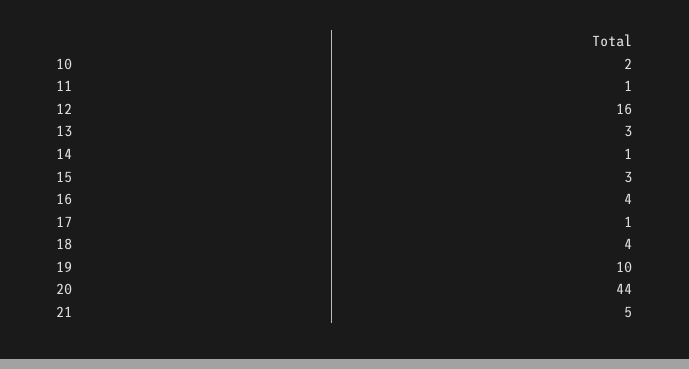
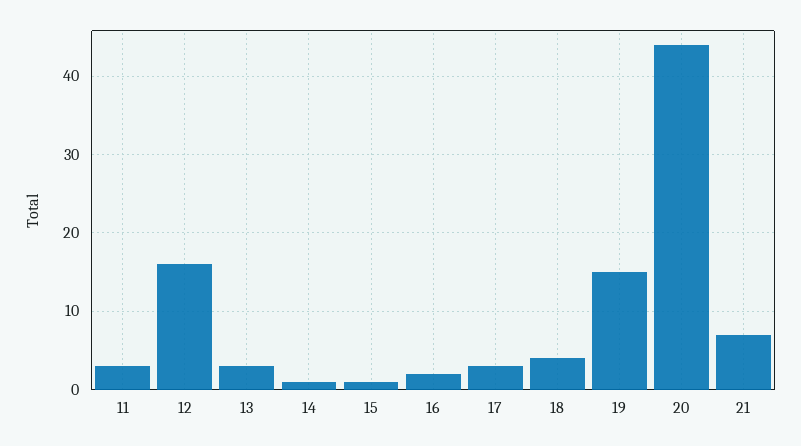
  {
-   "10": 2,
-   "11": 1,
+   "11": 3,
    "12": 16,
    "13": 3,
    "14": 1,
-   "15": 3,
+   "15": 1,
-   "16": 4,
+   "16": 2,
-   "17": 1,
+   "17": 3,
    "18": 4,
-   "19": 10,
+   "19": 15,
    "20": 44,
-   "21": 5
+   "21": 7
  }

